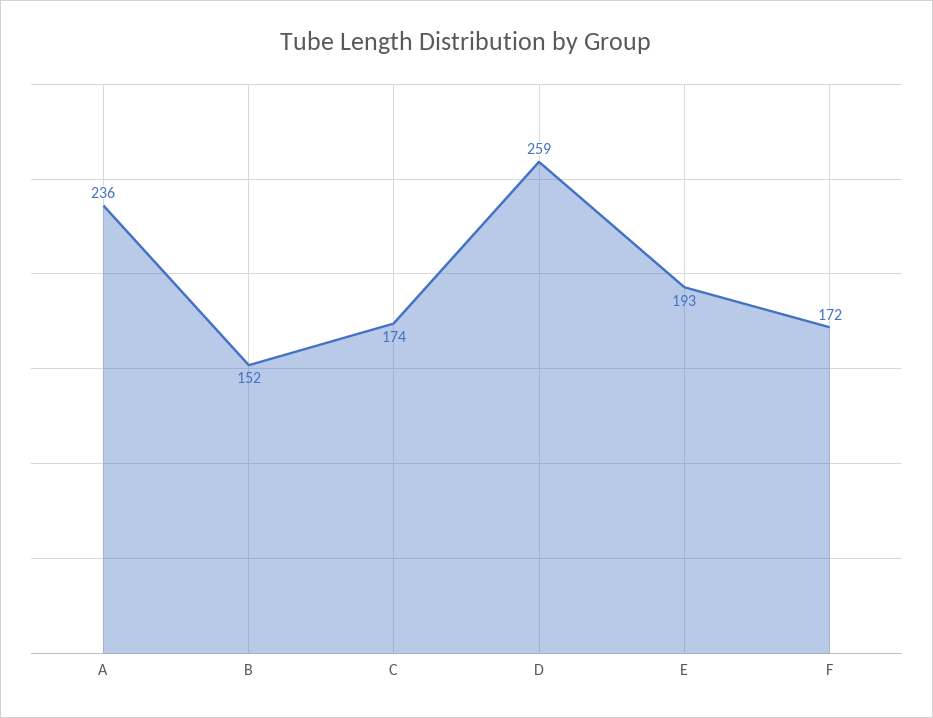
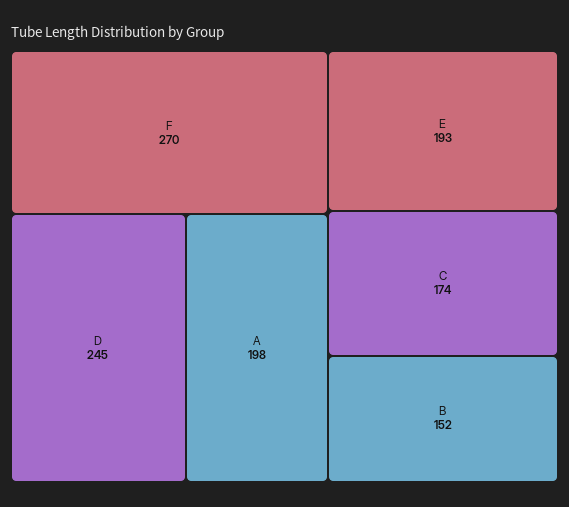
  {
-   "A": 236,
+   "A": 198,
    "B": 152,
    "C": 174,
-   "D": 259,
+   "D": 245,
    "E": 193,
-   "F": 172
+   "F": 270
  }

